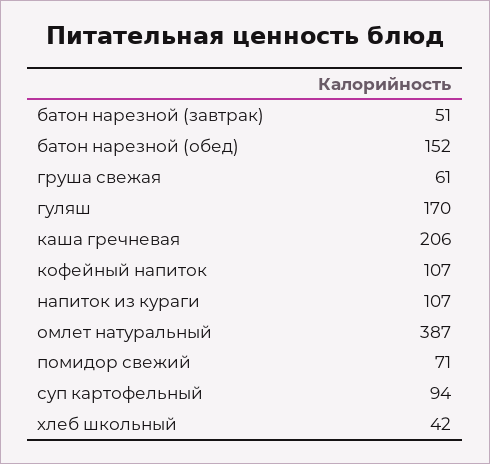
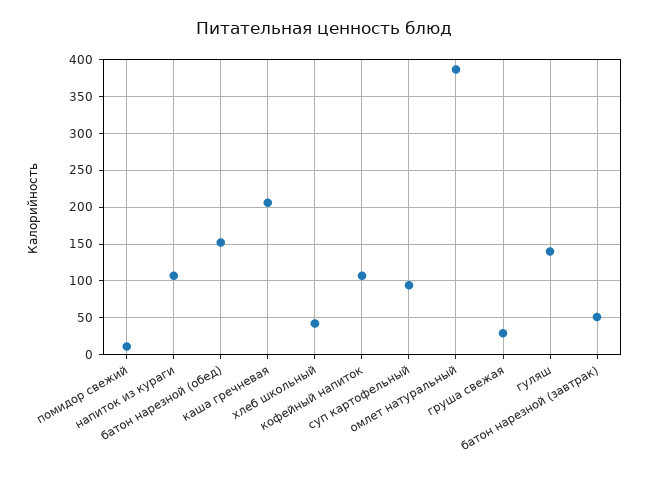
  {
    "батон нарезной (завтрак)": 51,
    "батон нарезной (обед)": 152,
-   "груша свежая": 61,
+   "груша свежая": 30,
-   "гуляш": 170,
+   "гуляш": 140,
    "каша гречневая": 206,
    "кофейный напиток": 107,
    "напиток из кураги": 107,
    "омлет натуральный": 387,
-   "помидор свежий": 71,
+   "помидор свежий": 10,
    "суп картофельный": 94,
    "хлеб школьный": 42
  }

